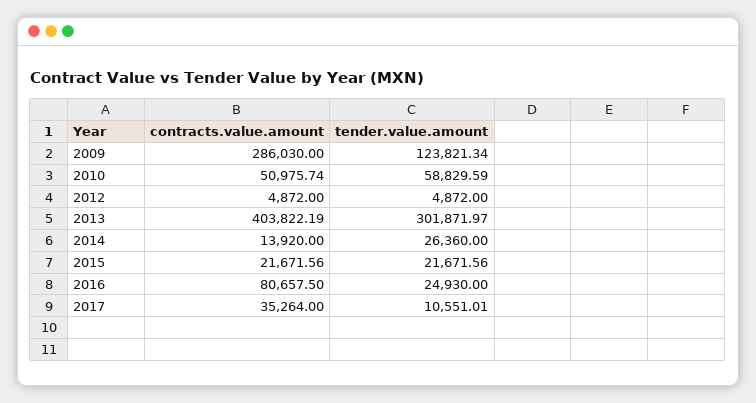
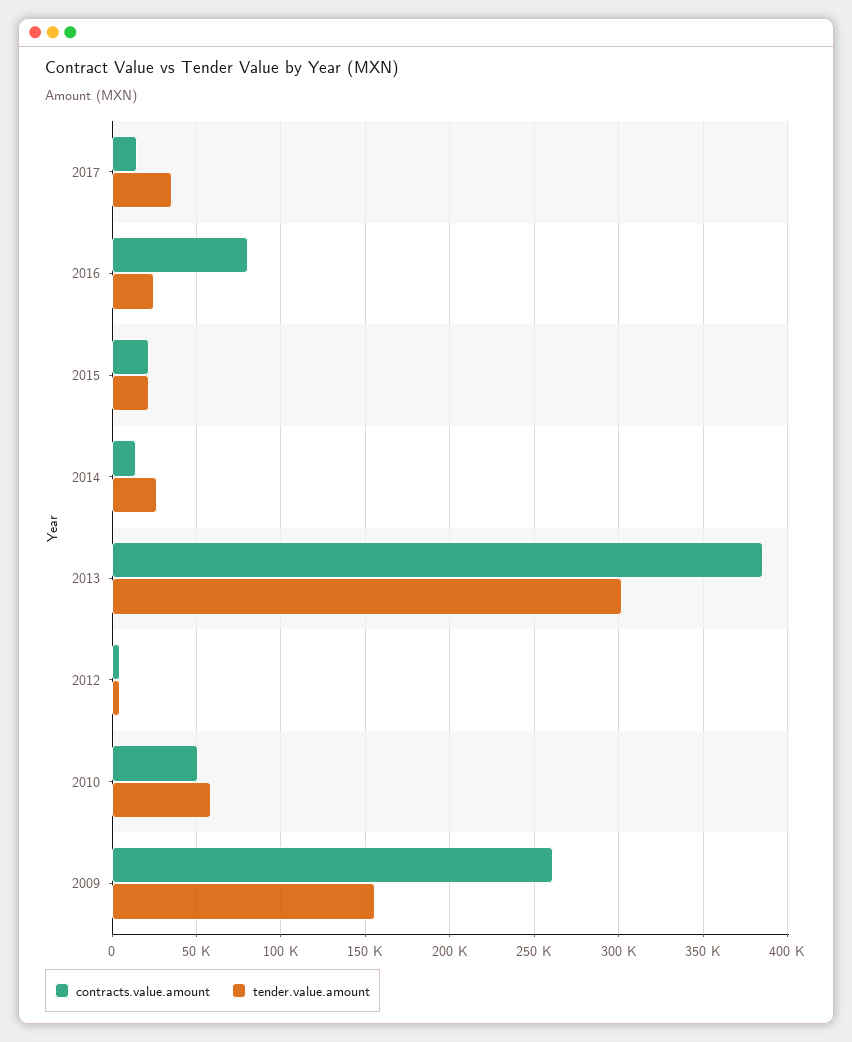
  {
    "contracts.value.amount": {
-     "2009": 286030,
+     "2009": 260000,
      "2010": 50975.74,
      "2012": 4872,
-     "2013": 403822.19,
+     "2013": 385000,
      "2014": 13920,
      "2015": 21671.56,
      "2016": 80657.5,
-     "2017": 35264
+     "2017": 15000
    },
    "tender.value.amount": {
-     "2009": 123821.34,
+     "2009": 155000,
      "2010": 58829.59,
      "2012": 4872,
      "2013": 301871.97,
      "2014": 26360,
      "2015": 21671.56,
      "2016": 24930,
-     "2017": 10551.01
+     "2017": 35000
    }
  }

